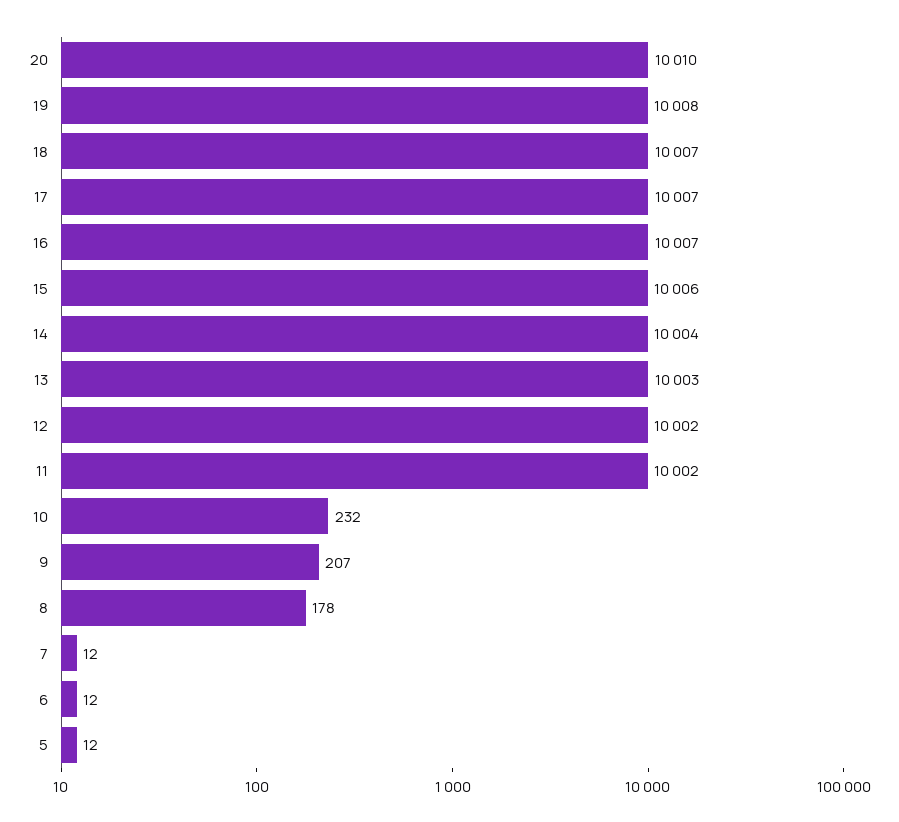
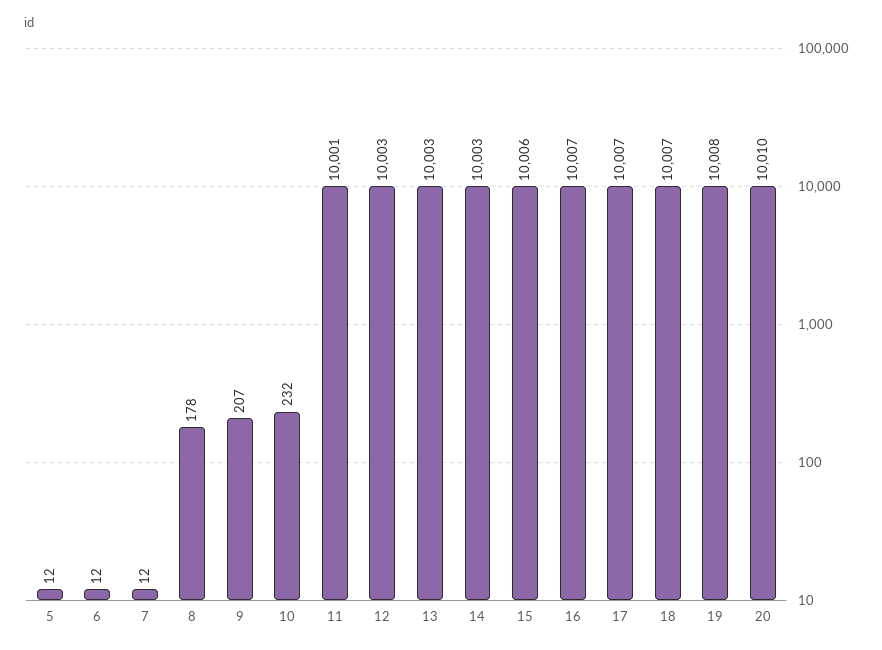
  {
    "20": 10010,
    "19": 10008,
    "18": 10007,
    "17": 10007,
    "16": 10007,
    "15": 10006,
-   "14": 10004,
+   "14": 10003,
    "13": 10003,
-   "12": 10002,
+   "12": 10003,
-   "11": 10002,
+   "11": 10001,
    "10": 232,
    "9": 207,
    "8": 178,
    "7": 12,
    "6": 12,
    "5": 12
  }

